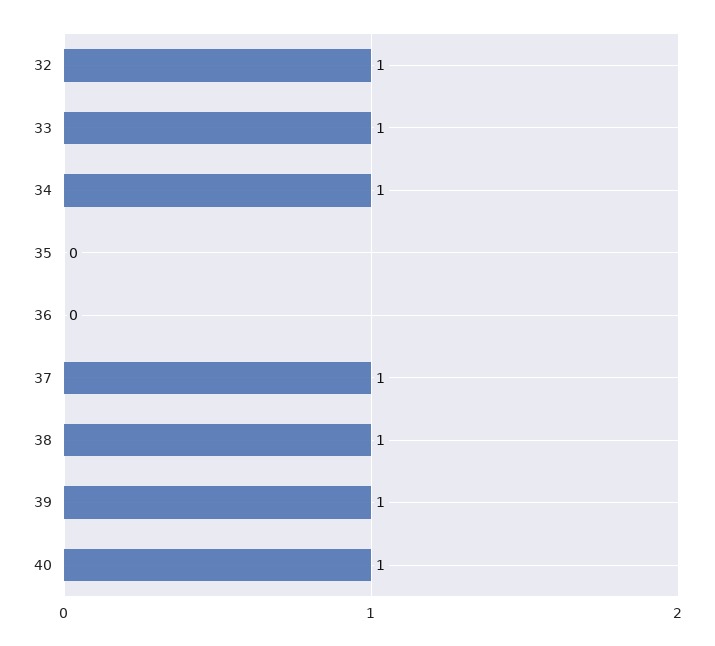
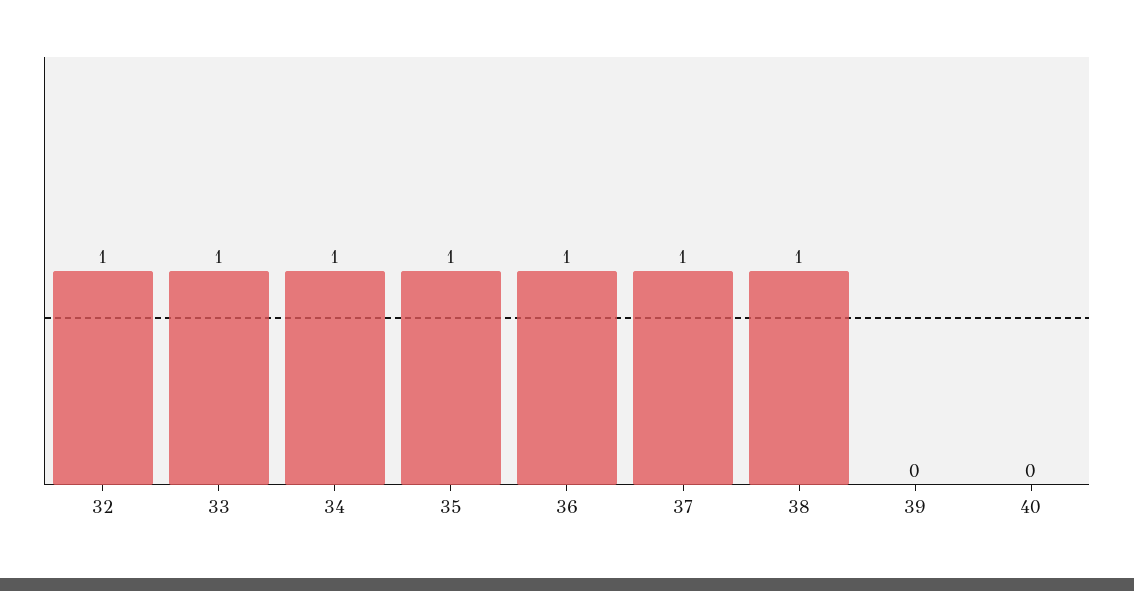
  {
    "32": 1,
    "33": 1,
    "34": 1,
-   "35": 0,
+   "35": 1,
-   "36": 0,
+   "36": 1,
    "37": 1,
    "38": 1,
-   "39": 1,
+   "39": 0,
-   "40": 1
+   "40": 0
  }

